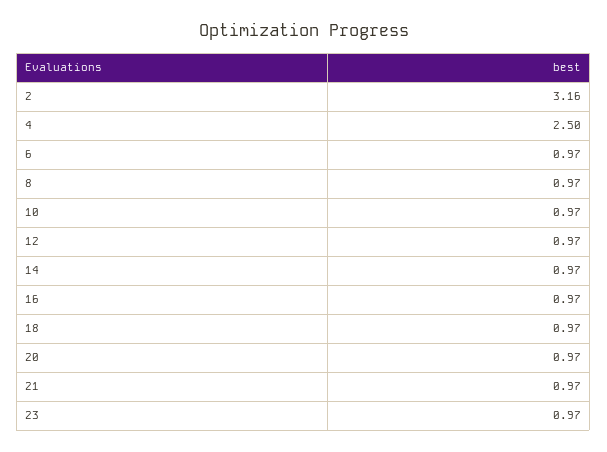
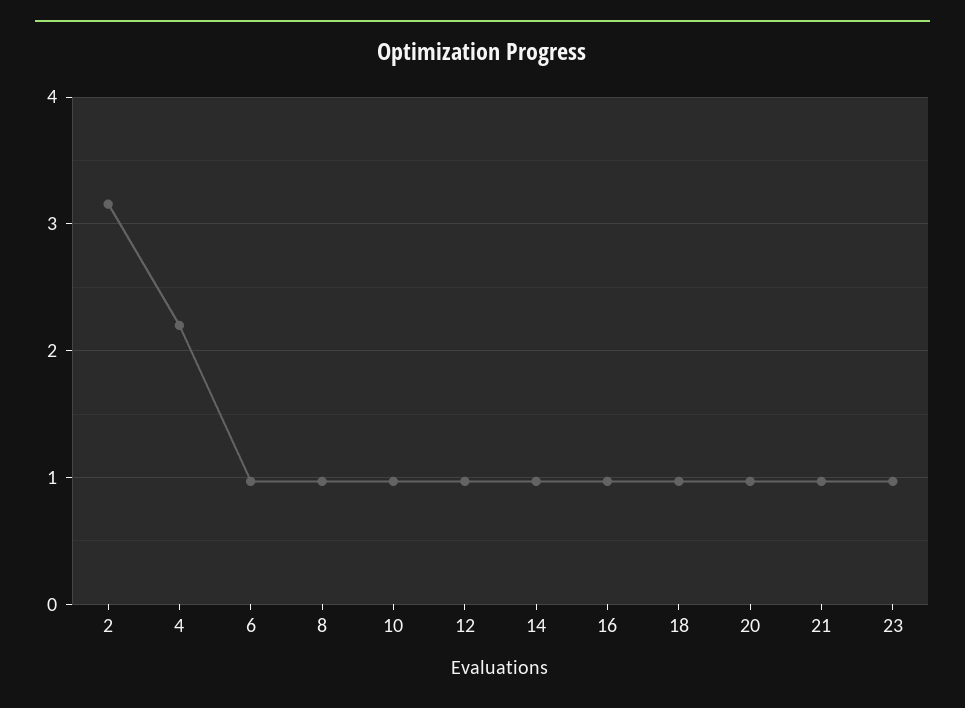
  {
    "2": 3.16,
-   "4": 2.5,
+   "4": 2.2,
    "6": 0.97,
    "8": 0.97,
    "10": 0.97,
    "12": 0.97,
    "14": 0.97,
    "16": 0.97,
    "18": 0.97,
    "20": 0.97,
    "21": 0.97,
    "23": 0.97
  }

